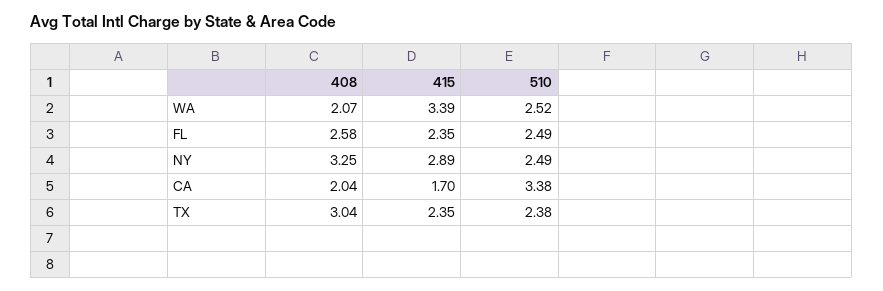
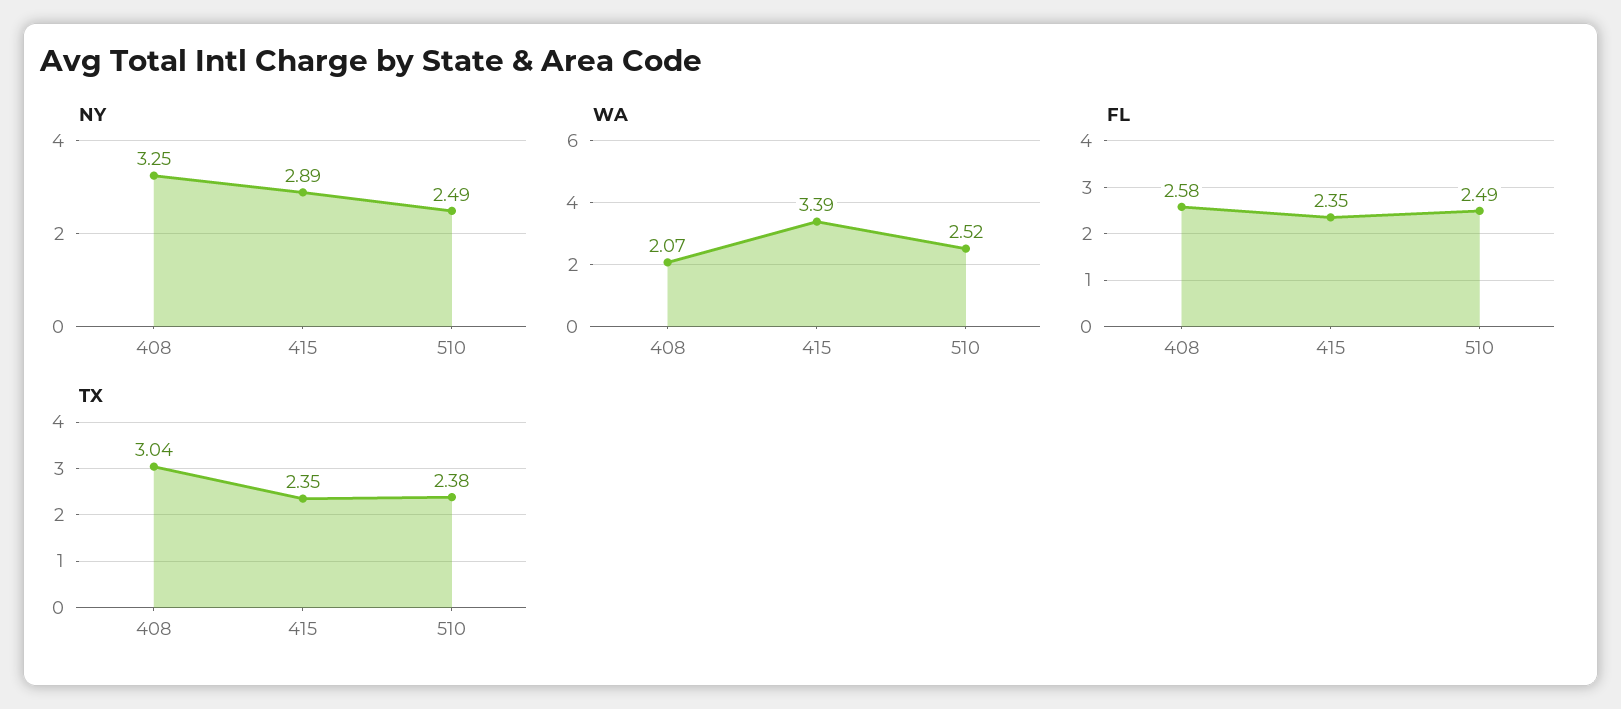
  {
    "WA": {
      "408": 2.07,
      "415": 3.39,
      "510": 2.52
    },
    "FL": {
      "408": 2.58,
      "415": 2.35,
      "510": 2.49
    },
    "NY": {
      "408": 3.25,
      "415": 2.89,
      "510": 2.49
    },
-   "CA": {
-     "408": 2.04,
-     "415": 1.7,
-     "510": 3.38
-   },
    "TX": {
      "408": 3.04,
      "415": 2.35,
      "510": 2.38
    }
  }

